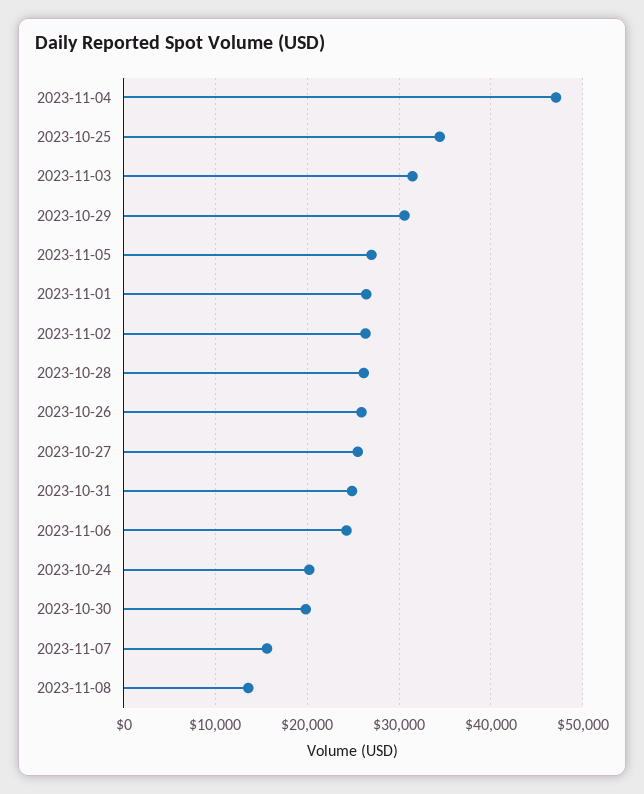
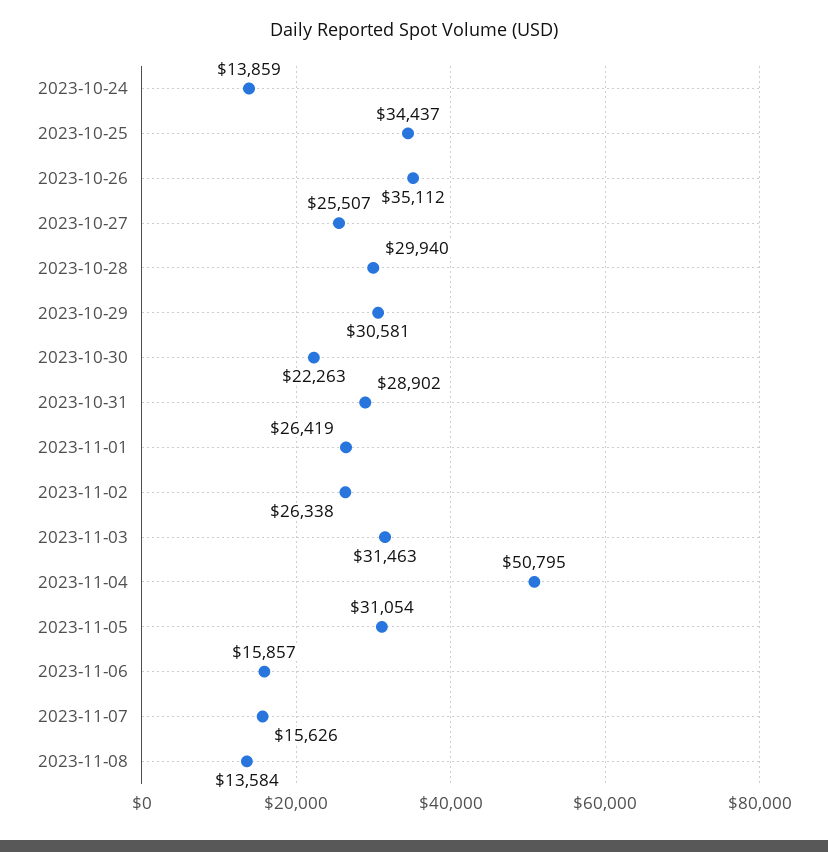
  {
-   "2023-11-04": 47000,
+   "2023-11-04": 50795,
    "2023-10-25": 34437,
    "2023-11-03": 31463,
    "2023-10-29": 30581,
-   "2023-11-05": 27000,
+   "2023-11-05": 31054,
    "2023-11-01": 26419,
    "2023-11-02": 26338,
-   "2023-10-28": 26000,
+   "2023-10-28": 29940,
-   "2023-10-26": 26000,
+   "2023-10-26": 35112,
    "2023-10-27": 25507,
-   "2023-10-31": 25000,
+   "2023-10-31": 28902,
-   "2023-11-06": 24000,
+   "2023-11-06": 15857,
-   "2023-10-24": 20000,
+   "2023-10-24": 13859,
-   "2023-10-30": 20000,
+   "2023-10-30": 22263,
    "2023-11-07": 15626,
    "2023-11-08": 13584
  }

